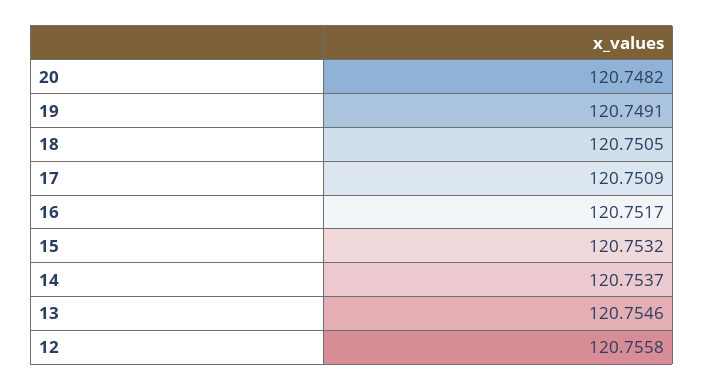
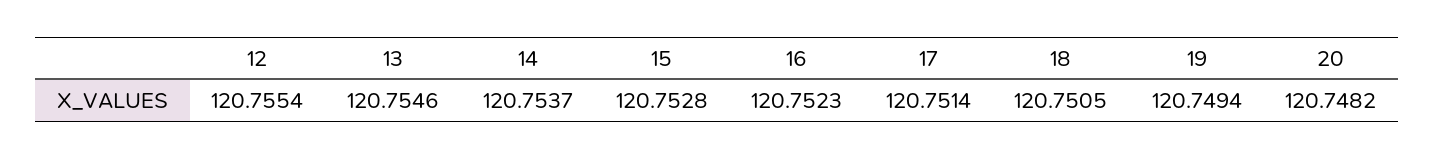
  {
    "20": 120.7482,
-   "19": 120.7491,
+   "19": 120.7494,
    "18": 120.7505,
-   "17": 120.7509,
+   "17": 120.7514,
-   "16": 120.7517,
+   "16": 120.7523,
-   "15": 120.7532,
+   "15": 120.7528,
    "14": 120.7537,
    "13": 120.7546,
-   "12": 120.7558
+   "12": 120.7554
  }

